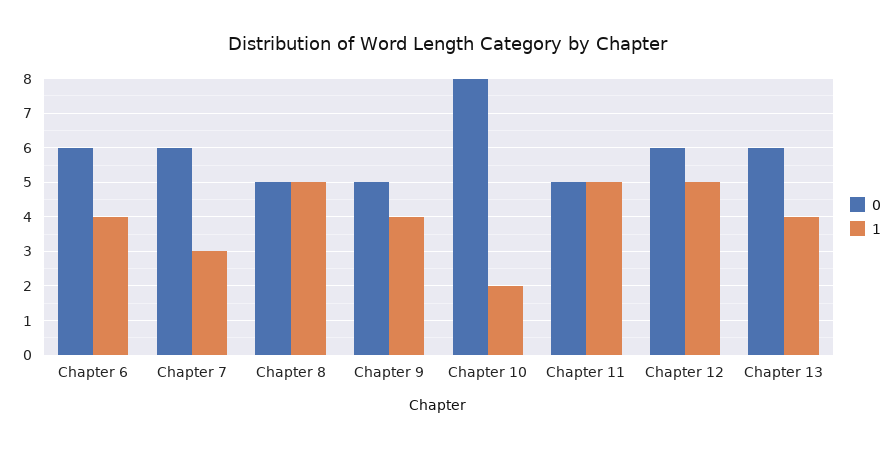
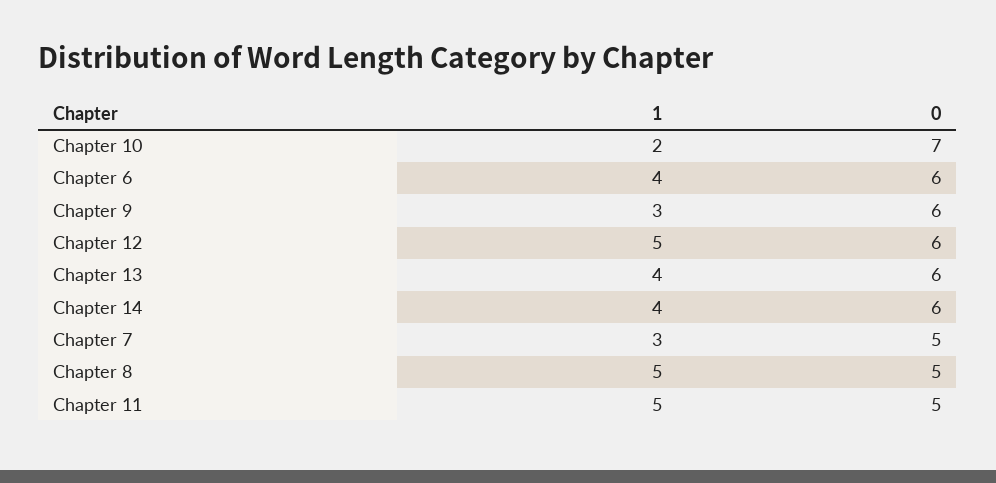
  {
    "0": {
      "Chapter 6": 6,
-     "Chapter 7": 6,
+     "Chapter 7": 5,
      "Chapter 8": 5,
-     "Chapter 9": 5,
+     "Chapter 9": 6,
-     "Chapter 10": 8,
+     "Chapter 10": 7,
      "Chapter 11": 5,
      "Chapter 12": 6,
-     "Chapter 13": 6
+     "Chapter 13": 6,
+     "Chapter 14": 6
    },
    "1": {
      "Chapter 6": 4,
      "Chapter 7": 3,
      "Chapter 8": 5,
-     "Chapter 9": 4,
+     "Chapter 9": 3,
      "Chapter 10": 2,
      "Chapter 11": 5,
      "Chapter 12": 5,
-     "Chapter 13": 4
+     "Chapter 13": 4,
+     "Chapter 14": 4
    }
  }

